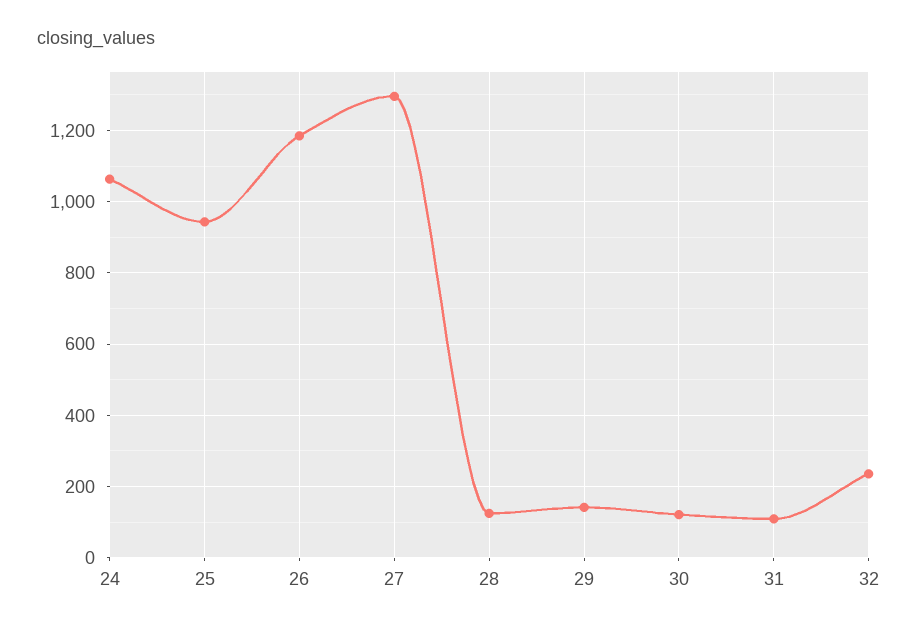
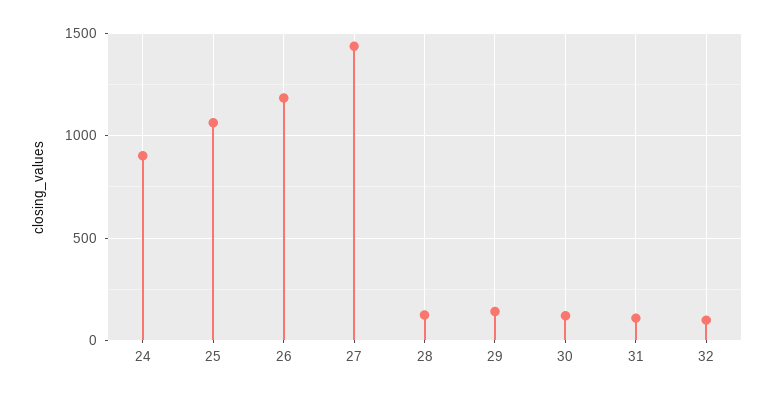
  {
-   "24": 1060,
+   "24": 900,
-   "25": 940,
+   "25": 1050,
    "26": 1180,
-   "27": 1300,
+   "27": 1450,
    "28": 120,
    "29": 140,
    "30": 120,
    "31": 100,
-   "32": 240
+   "32": 100
  }

